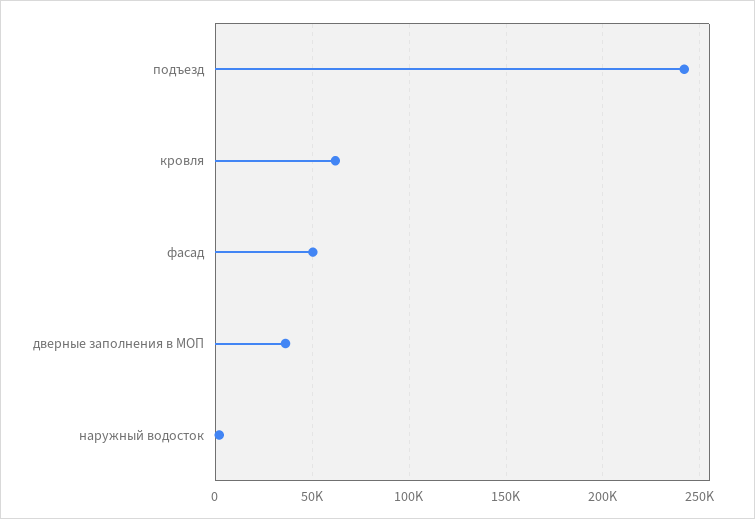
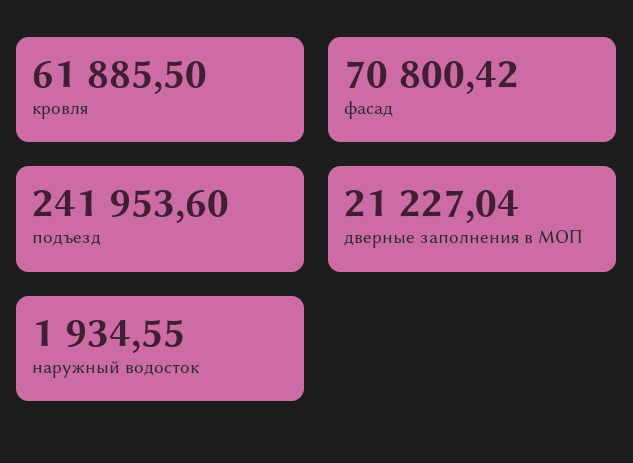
  {
    "подъезд": 241953.6,
    "кровля": 61885.5,
-   "фасад": 50000,
+   "фасад": 70800.42,
-   "дверные заполнения в МОП": 35000,
+   "дверные заполнения в МОП": 21227.04,
    "наружный водосток": 1934.55
  }

